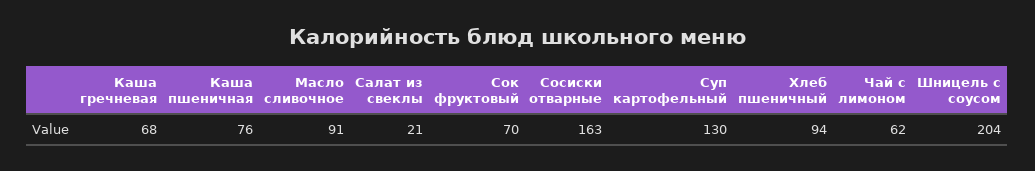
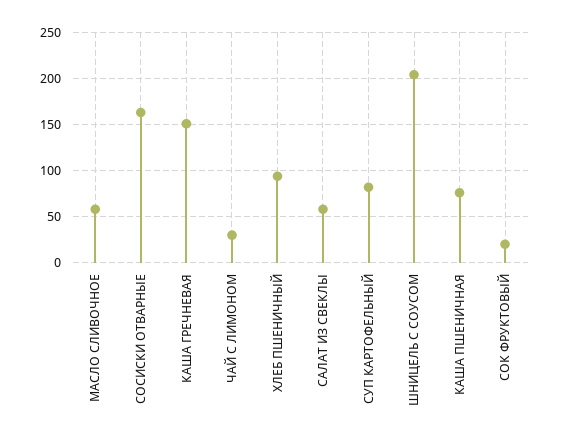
  {
-   "Каша гречневая": 68,
+   "Каша гречневая": 150,
    "Каша пшеничная": 76,
-   "Масло сливочное": 91,
+   "Масло сливочное": 60,
-   "Салат из свеклы": 21,
+   "Салат из свеклы": 60,
-   "Сок фруктовый": 70,
+   "Сок фруктовый": 20,
    "Сосиски отварные": 163,
-   "Суп картофельный": 130,
+   "Суп картофельный": 80,
    "Хлеб пшеничный": 94,
-   "Чай с лимоном": 62,
+   "Чай с лимоном": 30,
    "Шницель с соусом": 204
  }

